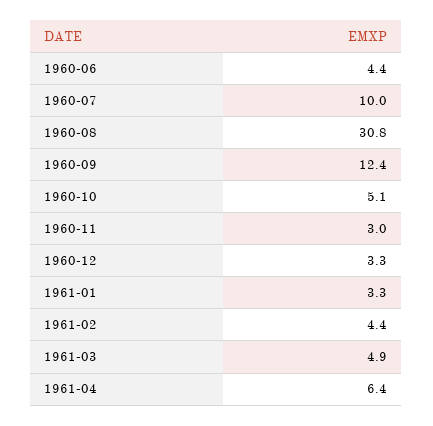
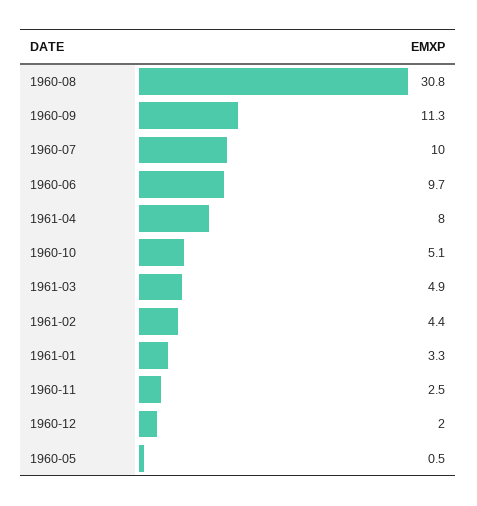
  {
-   "1960-06": 4.4,
+   "1960-06": 9.7,
    "1960-07": 10,
    "1960-08": 30.8,
-   "1960-09": 12.4,
+   "1960-09": 11.3,
    "1960-10": 5.1,
-   "1960-11": 3,
+   "1960-11": 2.5,
-   "1960-12": 3.3,
+   "1960-12": 2,
    "1961-01": 3.3,
    "1961-02": 4.4,
    "1961-03": 4.9,
-   "1961-04": 6.4
+   "1961-04": 8,
+   "1960-05": 0.5
  }

